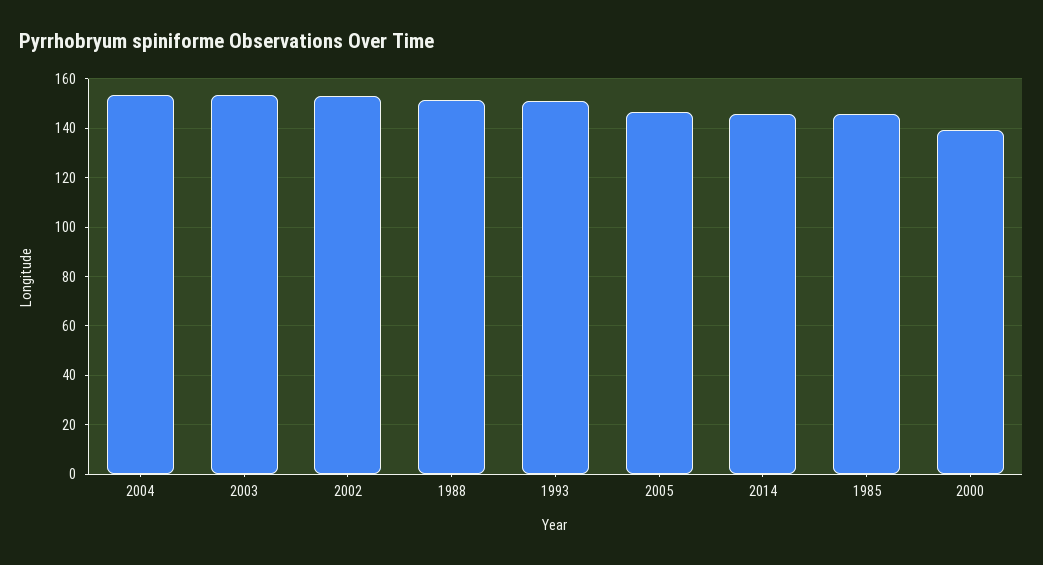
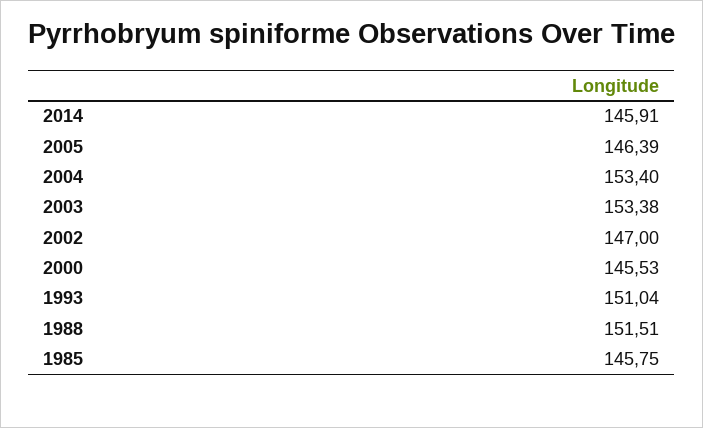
  {
    "2004": 153.4,
    "2003": 153.38,
-   "2002": 152.5,
+   "2002": 147,
    "1988": 151.51,
    "1993": 151.04,
    "2005": 146.39,
    "2014": 145.91,
    "1985": 145.75,
-   "2000": 140
+   "2000": 145.53
  }

